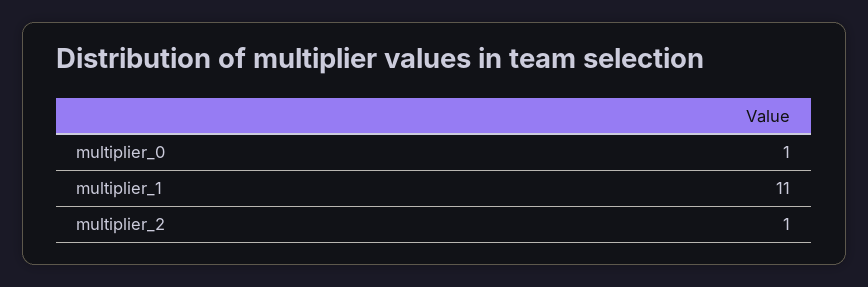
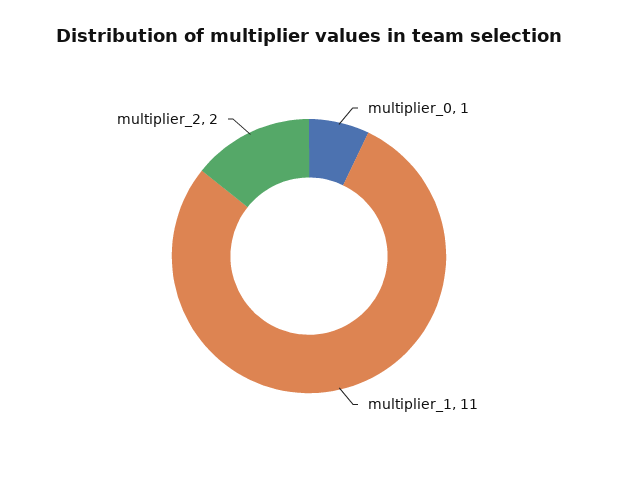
  {
    "multiplier_0": 1,
    "multiplier_1": 11,
-   "multiplier_2": 1
+   "multiplier_2": 2
  }

